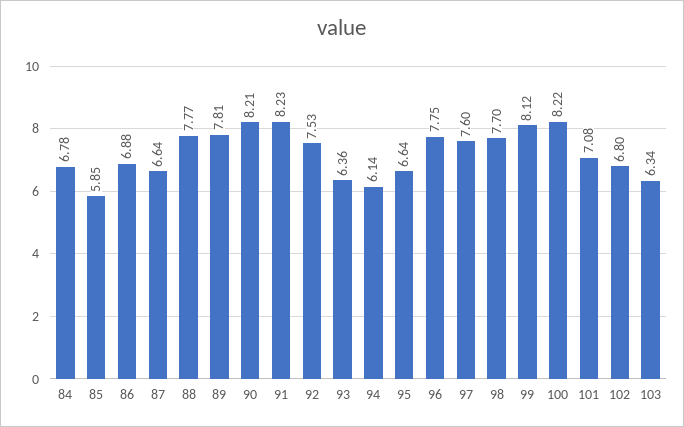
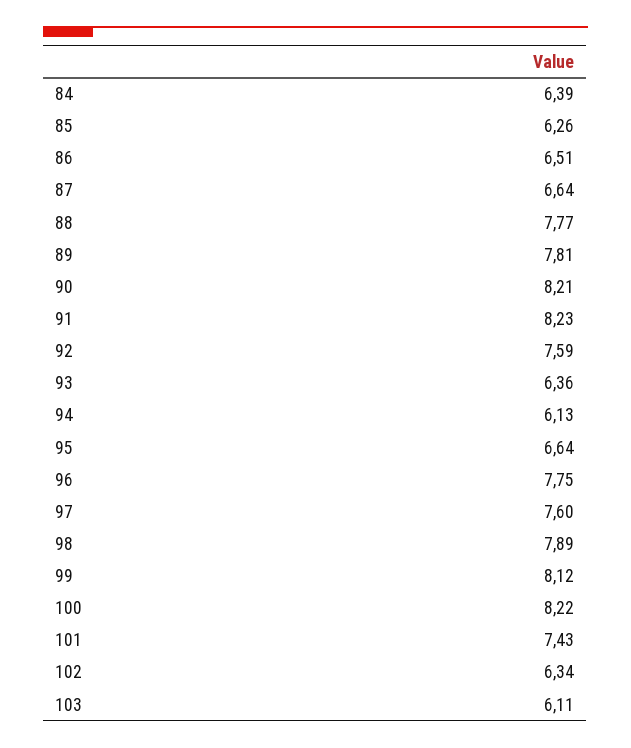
  {
-   "84": 6.78,
+   "84": 6.39,
-   "85": 5.85,
+   "85": 6.26,
-   "86": 6.88,
+   "86": 6.51,
    "87": 6.64,
    "88": 7.77,
    "89": 7.81,
    "90": 8.21,
    "91": 8.23,
-   "92": 7.53,
+   "92": 7.59,
    "93": 6.36,
-   "94": 6.14,
+   "94": 6.13,
    "95": 6.64,
    "96": 7.75,
    "97": 7.6,
-   "98": 7.7,
+   "98": 7.89,
    "99": 8.12,
    "100": 8.22,
-   "101": 7.08,
+   "101": 7.43,
-   "102": 6.8,
+   "102": 6.34,
-   "103": 6.34
+   "103": 6.11
  }

